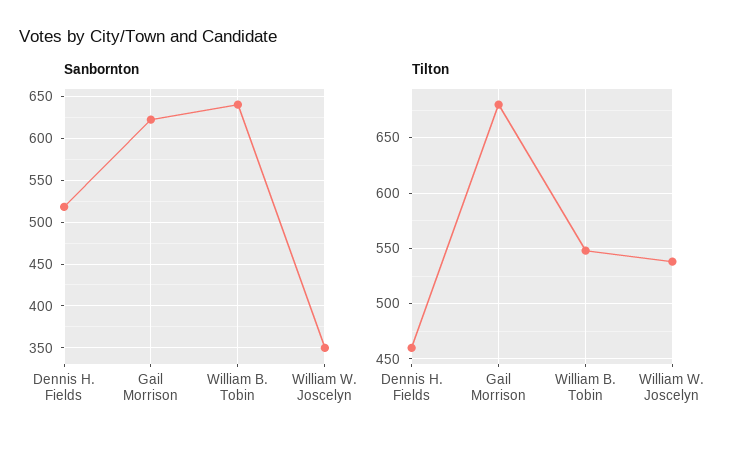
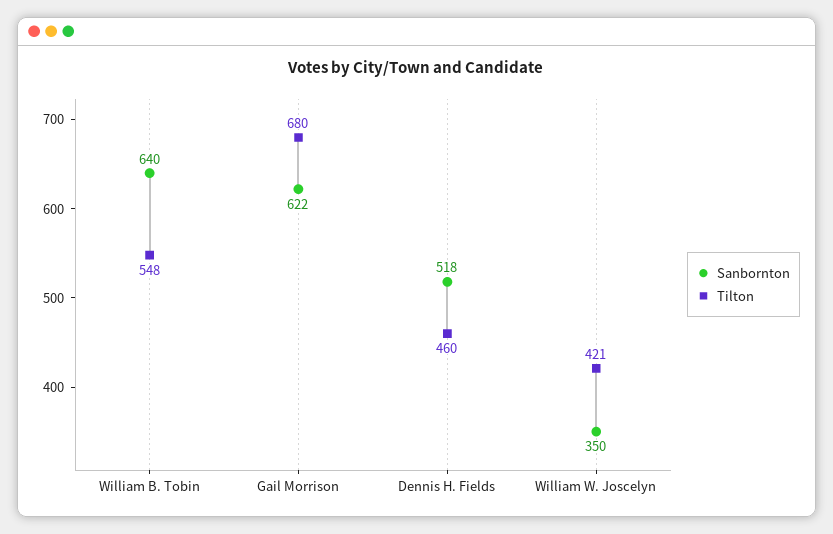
  {
    "Sanbornton": {
      "Dennis H. Fields": 518,
      "Gail Morrison": 622,
      "William B. Tobin": 640,
      "William W. Joscelyn": 350
    },
    "Tilton": {
      "Dennis H. Fields": 460,
      "Gail Morrison": 680,
      "William B. Tobin": 548,
-     "William W. Joscelyn": 540
+     "William W. Joscelyn": 421
    }
  }

